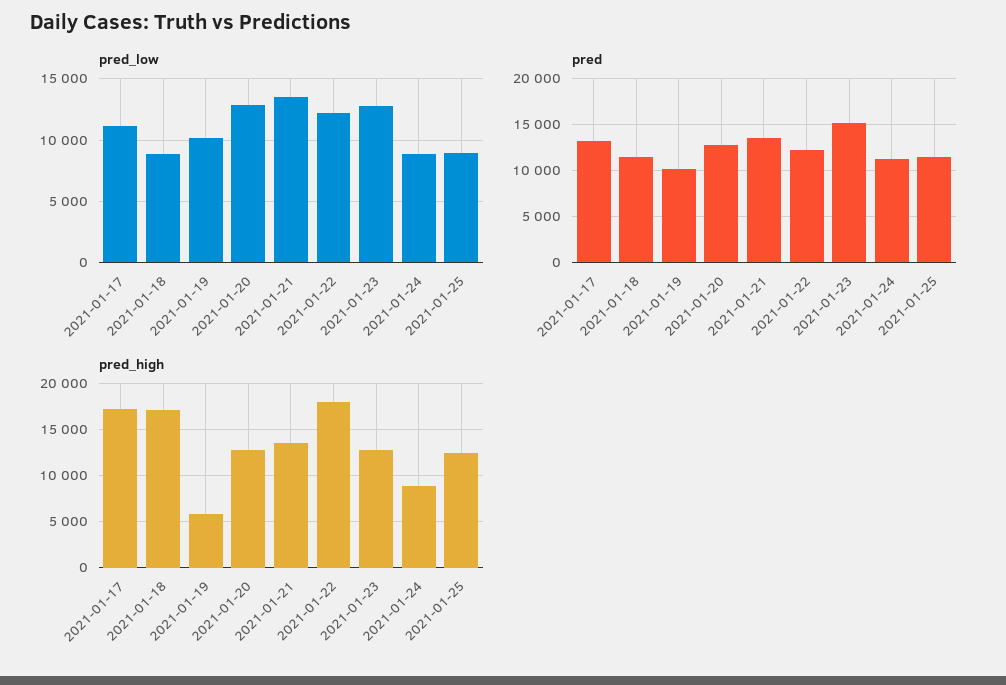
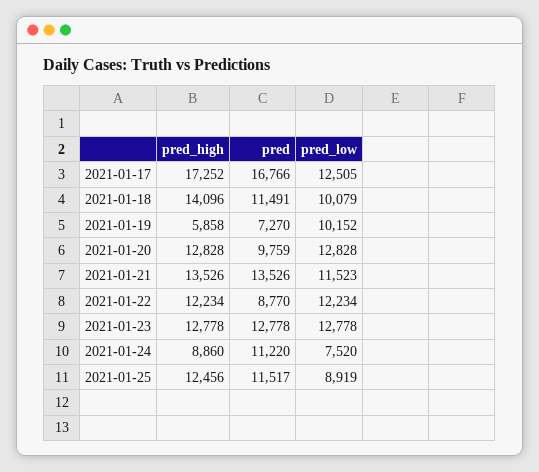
  {
    "pred_low": {
-     "2021-01-17": 11000,
+     "2021-01-17": 12505,
-     "2021-01-18": 9000,
+     "2021-01-18": 10079,
      "2021-01-19": 10152,
      "2021-01-20": 12828,
-     "2021-01-21": 13500,
+     "2021-01-21": 11523,
      "2021-01-22": 12234,
      "2021-01-23": 12778,
-     "2021-01-24": 9000,
+     "2021-01-24": 7520,
      "2021-01-25": 8919
    },
    "pred": {
-     "2021-01-17": 13000,
+     "2021-01-17": 16766,
      "2021-01-18": 11491,
-     "2021-01-19": 10000,
+     "2021-01-19": 7270,
-     "2021-01-20": 13000,
+     "2021-01-20": 9759,
      "2021-01-21": 13526,
-     "2021-01-22": 12000,
+     "2021-01-22": 8770,
-     "2021-01-23": 15000,
+     "2021-01-23": 12778,
      "2021-01-24": 11220,
      "2021-01-25": 11517
    },
    "pred_high": {
      "2021-01-17": 17252,
-     "2021-01-18": 17000,
+     "2021-01-18": 14096,
      "2021-01-19": 5858,
      "2021-01-20": 12828,
      "2021-01-21": 13526,
-     "2021-01-22": 18000,
+     "2021-01-22": 12234,
      "2021-01-23": 12778,
      "2021-01-24": 8860,
      "2021-01-25": 12456
    }
  }

